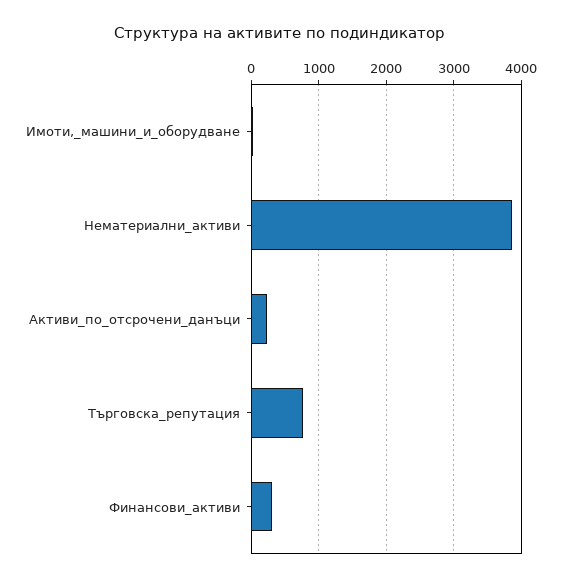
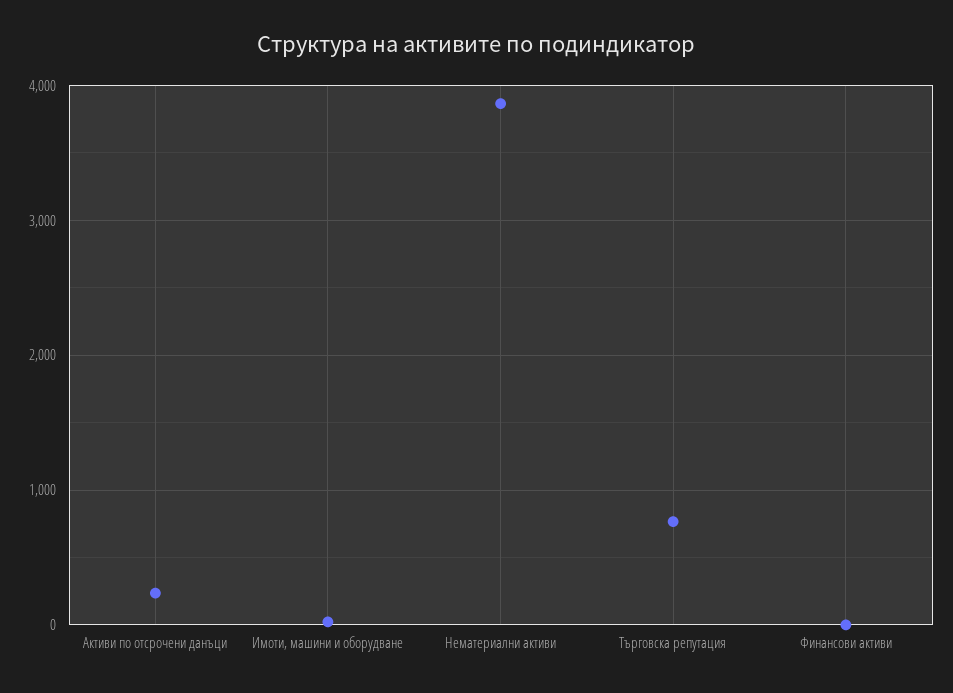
  {
    "Имоти,_машини_и_оборудване": 0,
    "Нематериални_активи": 3900,
    "Активи_по_отсрочени_данъци": 200,
    "Търговска_репутация": 800,
-   "Финансови_активи": 300
+   "Финансови_активи": 0
  }

